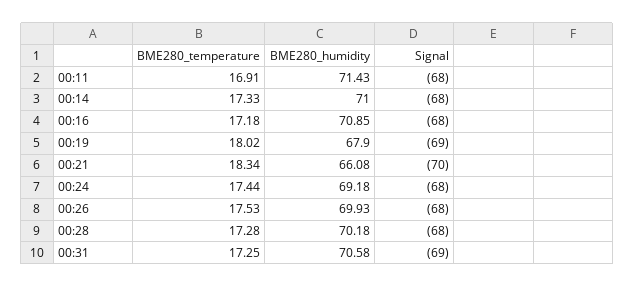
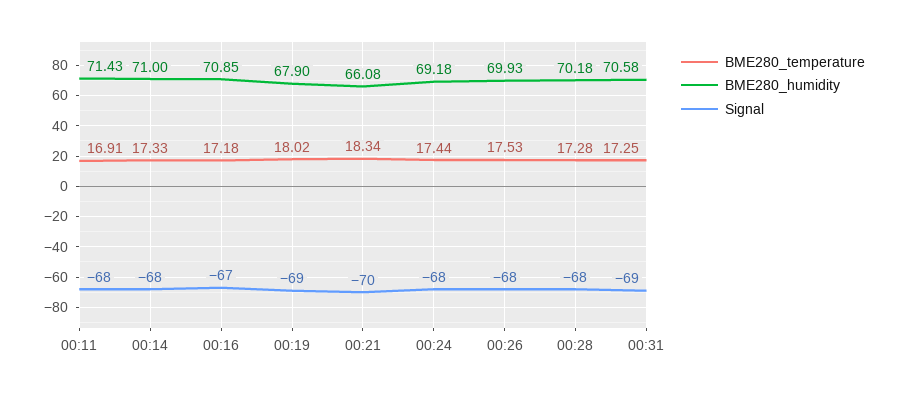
  {
    "BME280_temperature": {
      "00:11": 16.91,
      "00:14": 17.33,
      "00:16": 17.18,
      "00:19": 18.02,
      "00:21": 18.34,
      "00:24": 17.44,
      "00:26": 17.53,
      "00:28": 17.28,
      "00:31": 17.25
    },
    "BME280_humidity": {
      "00:11": 71.43,
      "00:14": 71,
      "00:16": 70.85,
      "00:19": 67.9,
      "00:21": 66.08,
      "00:24": 69.18,
      "00:26": 69.93,
      "00:28": 70.18,
      "00:31": 70.58
    },
    "Signal": {
      "00:11": -68,
      "00:14": -68,
-     "00:16": -68,
+     "00:16": -67,
      "00:19": -69,
      "00:21": -70,
      "00:24": -68,
      "00:26": -68,
      "00:28": -68,
      "00:31": -69
    }
  }

